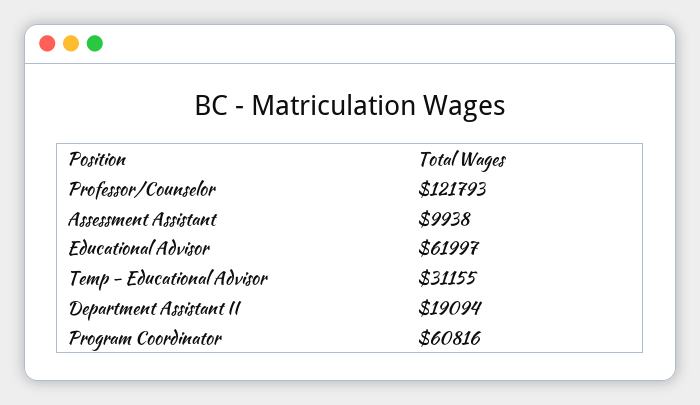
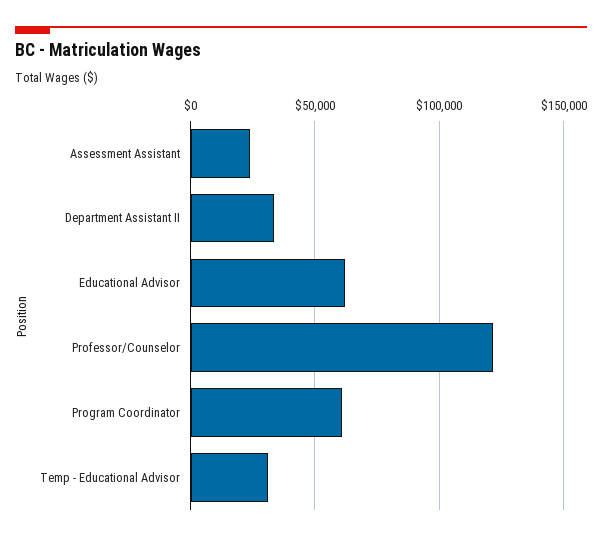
  {
    "Professor/Counselor": 121793,
-   "Assessment Assistant": 9938,
+   "Assessment Assistant": 25000,
    "Educational Advisor": 61997,
    "Temp - Educational Advisor": 31155,
-   "Department Assistant II": 19094,
+   "Department Assistant II": 35000,
    "Program Coordinator": 60816
  }

